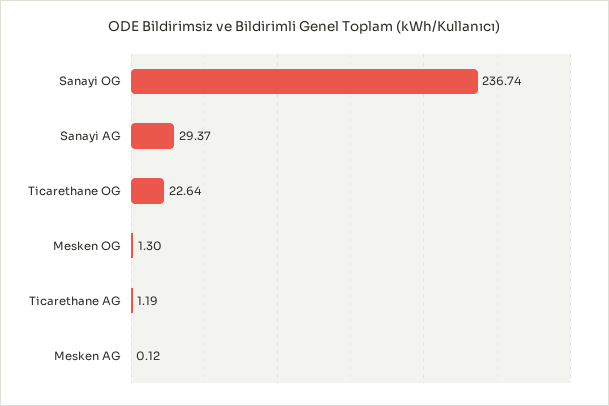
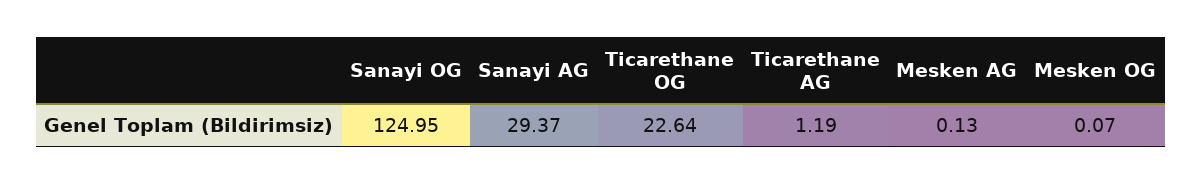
  {
-   "Sanayi OG": 236.74,
+   "Sanayi OG": 124.95,
    "Sanayi AG": 29.37,
    "Ticarethane OG": 22.64,
-   "Mesken OG": 1.3,
+   "Mesken OG": 0.07,
    "Ticarethane AG": 1.19,
-   "Mesken AG": 0.12
+   "Mesken AG": 0.13
  }

